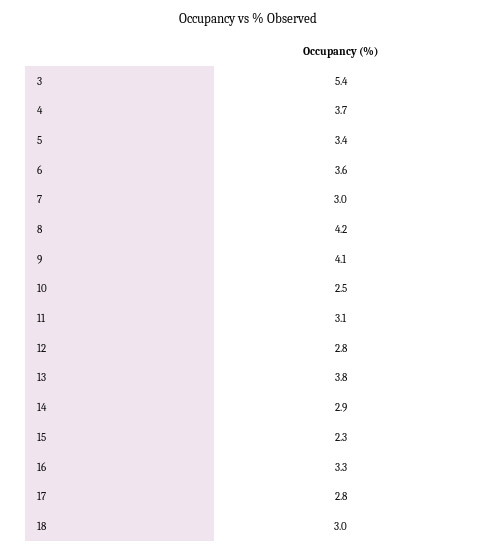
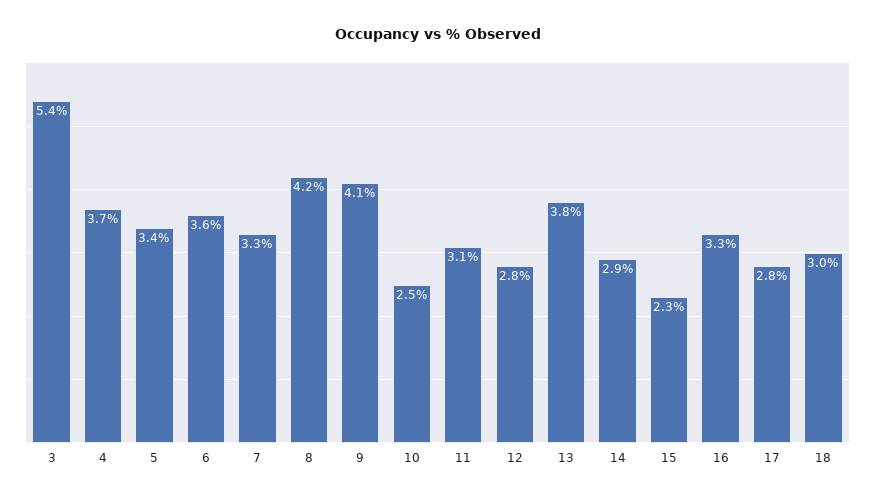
  {
    "3": 5.4,
    "4": 3.7,
    "5": 3.4,
    "6": 3.6,
-   "7": 3,
+   "7": 3.3,
    "8": 4.2,
    "9": 4.1,
    "10": 2.5,
    "11": 3.1,
    "12": 2.8,
    "13": 3.8,
    "14": 2.9,
    "15": 2.3,
    "16": 3.3,
    "17": 2.8,
    "18": 3
  }

